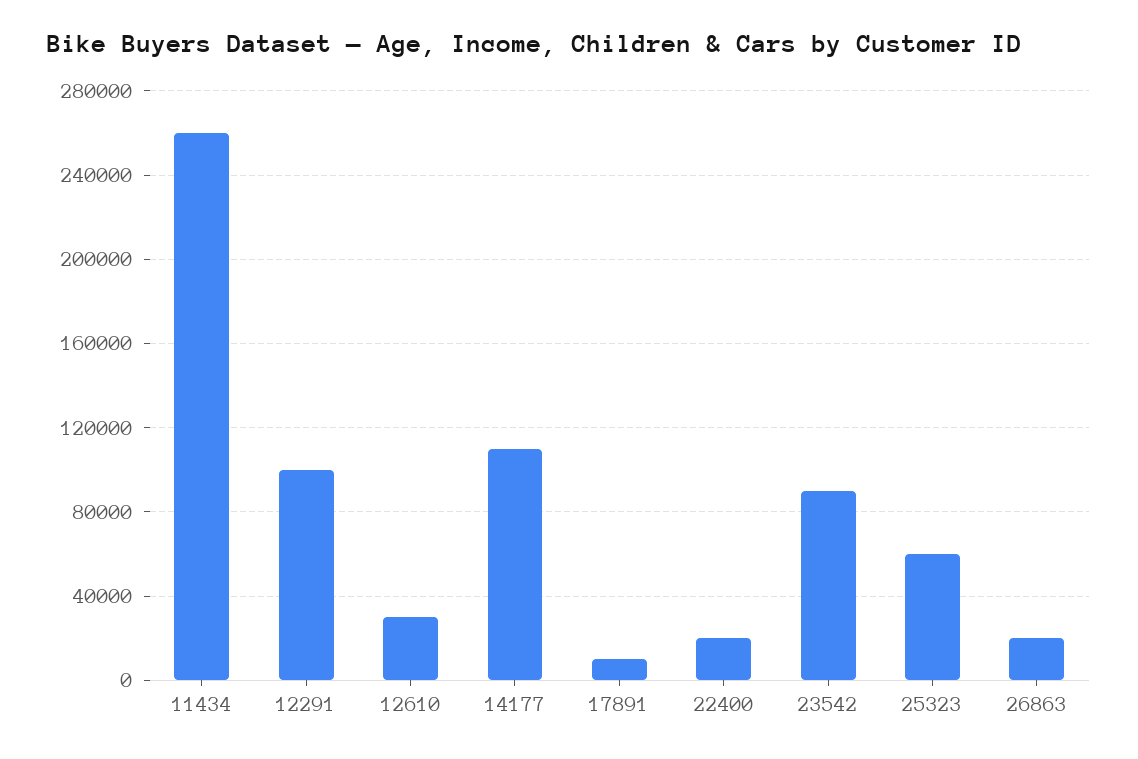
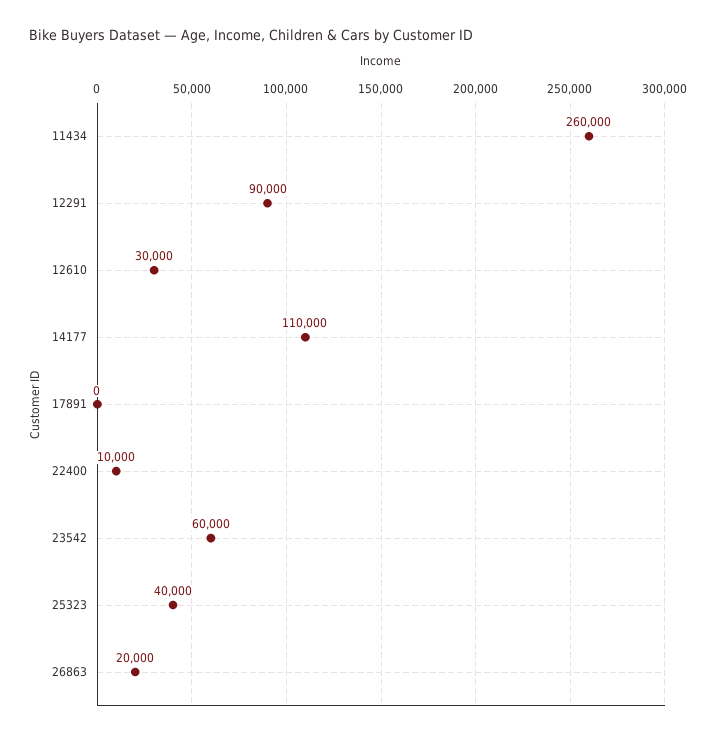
  {
    "11434": 260000,
-   "12291": 100000,
+   "12291": 90000,
    "12610": 30000,
    "14177": 110000,
-   "17891": 10000,
+   "17891": 0,
-   "22400": 20000,
+   "22400": 10000,
-   "23542": 90000,
+   "23542": 60000,
-   "25323": 60000,
+   "25323": 40000,
    "26863": 20000
  }

